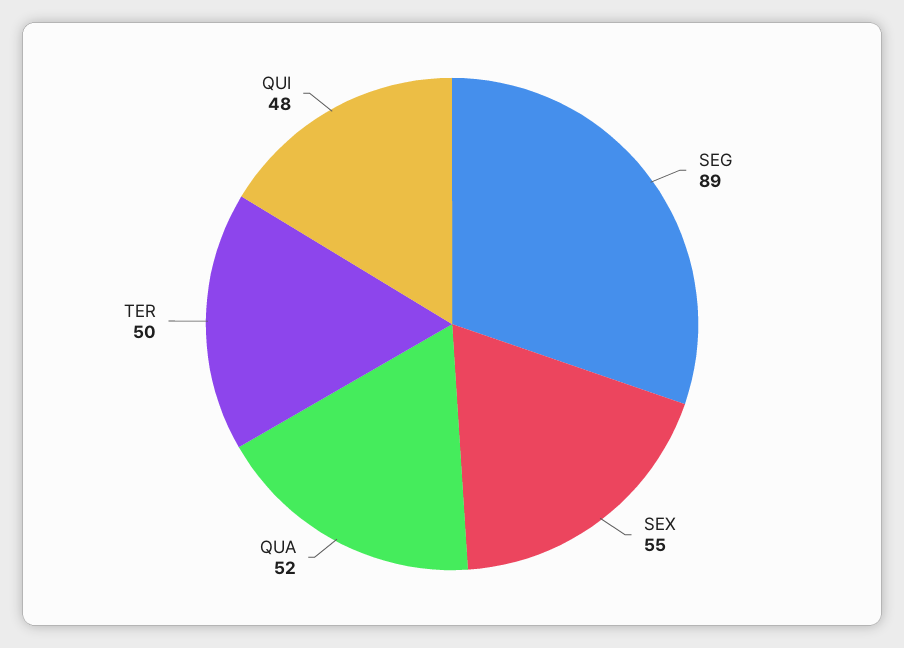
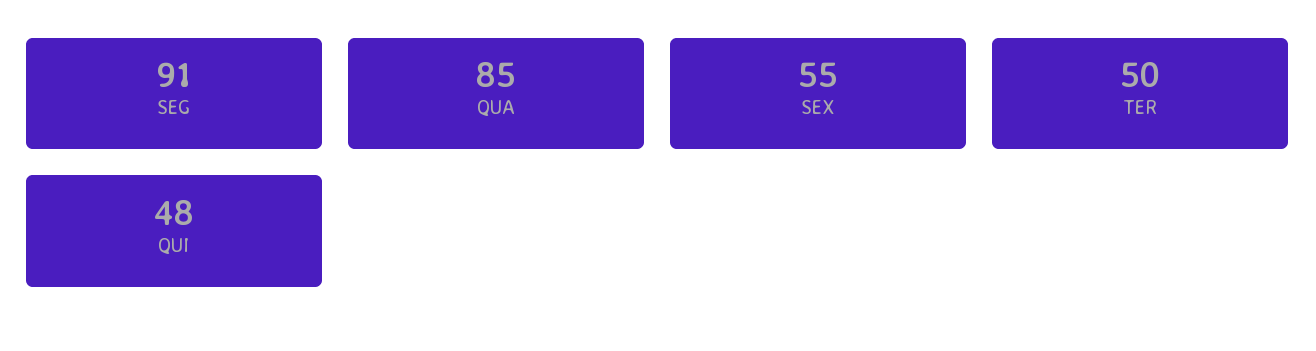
  {
-   "SEG": 89,
+   "SEG": 91,
    "SEX": 55,
-   "QUA": 52,
+   "QUA": 85,
    "TER": 50,
    "QUI": 48
  }

